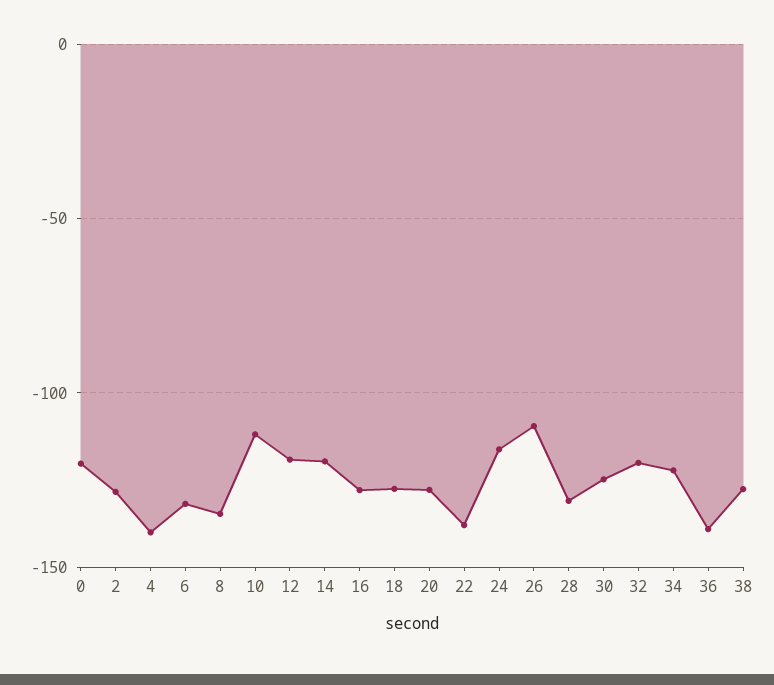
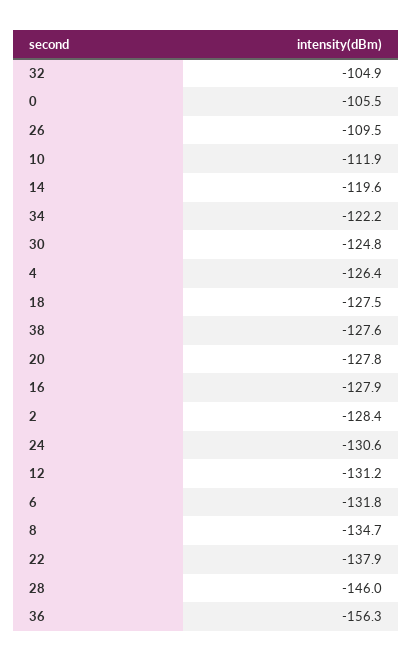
  {
-   "0": -120,
+   "0": -105.5,
    "2": -128.4,
-   "4": -140,
+   "4": -126.4,
    "6": -131.8,
    "8": -134.7,
    "10": -111.9,
-   "12": -120,
+   "12": -131.2,
    "14": -119.6,
    "16": -127.9,
    "18": -127.5,
    "20": -127.8,
    "22": -137.9,
-   "24": -115,
+   "24": -130.6,
    "26": -109.5,
-   "28": -130,
+   "28": -146,
    "30": -124.8,
-   "32": -120,
+   "32": -104.9,
    "34": -122.2,
-   "36": -140,
+   "36": -156.3,
    "38": -127.6
  }

